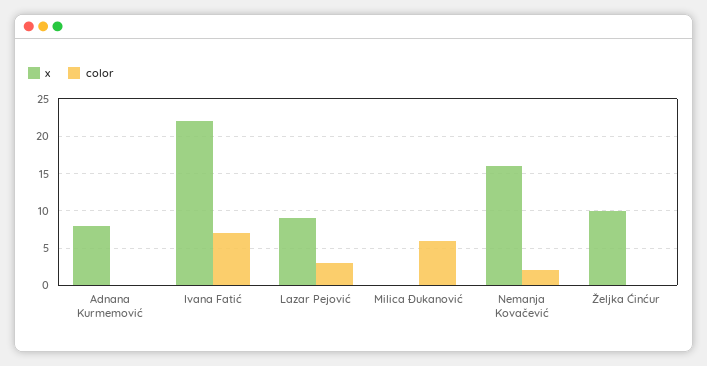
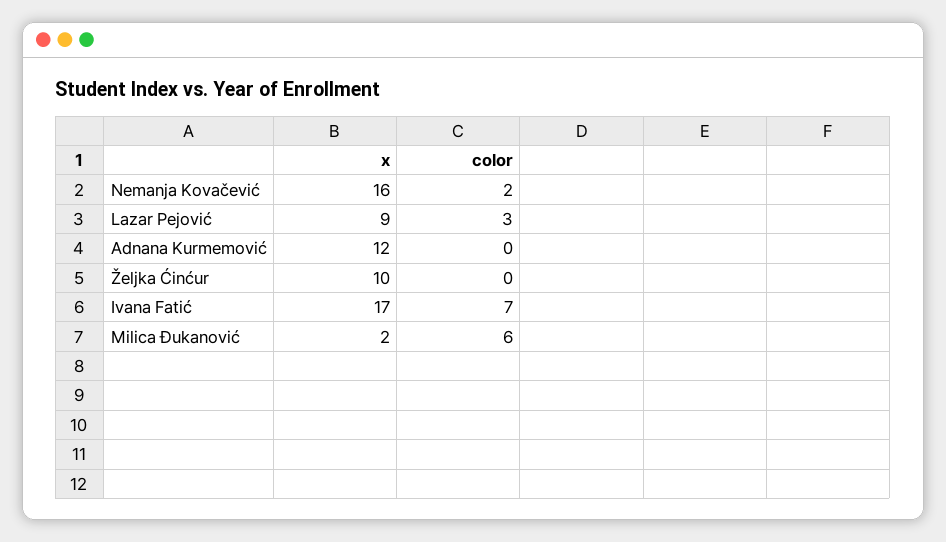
  {
    "x": {
-     "Adnana Kurmemović": 8,
+     "Adnana Kurmemović": 12,
-     "Ivana Fatić": 22,
+     "Ivana Fatić": 17,
      "Lazar Pejović": 9,
-     "Milica Đukanović": 0,
+     "Milica Đukanović": 2,
      "Nemanja Kovačević": 16,
      "Željka Ćinćur": 10
    },
    "color": {
      "Adnana Kurmemović": 0,
      "Ivana Fatić": 7,
      "Lazar Pejović": 3,
      "Milica Đukanović": 6,
      "Nemanja Kovačević": 2,
      "Željka Ćinćur": 0
    }
  }

